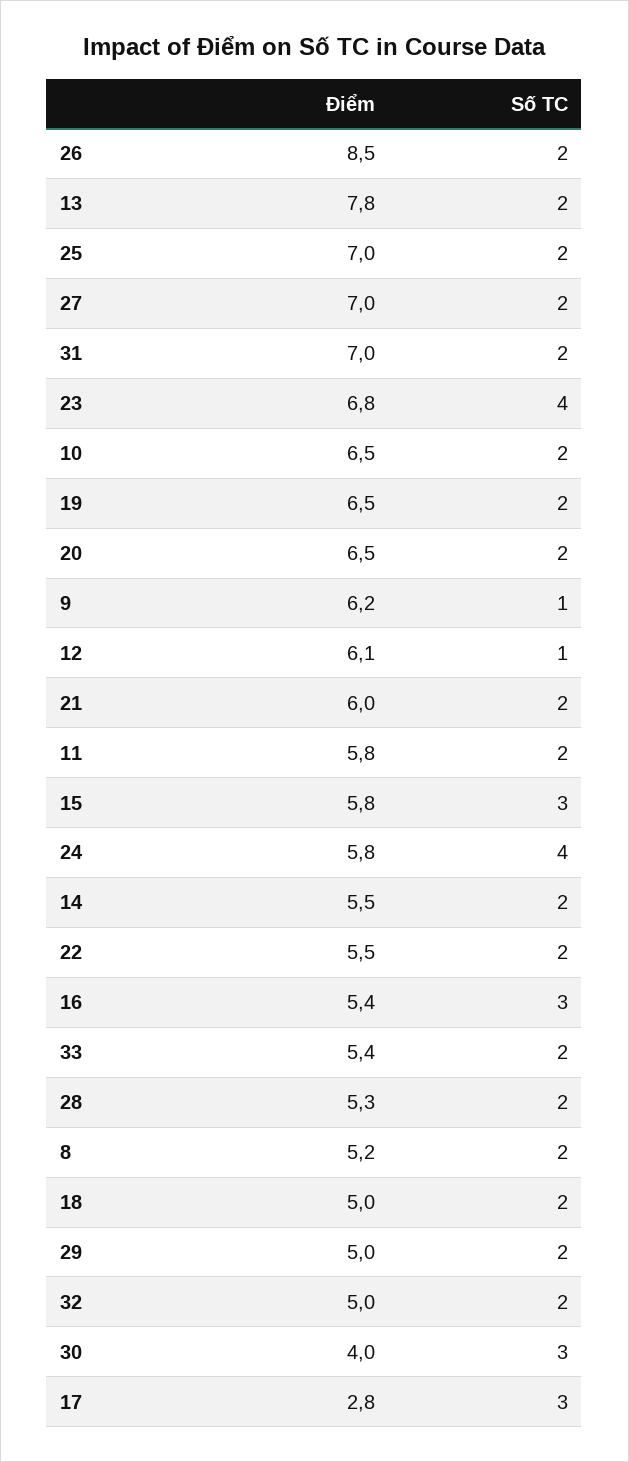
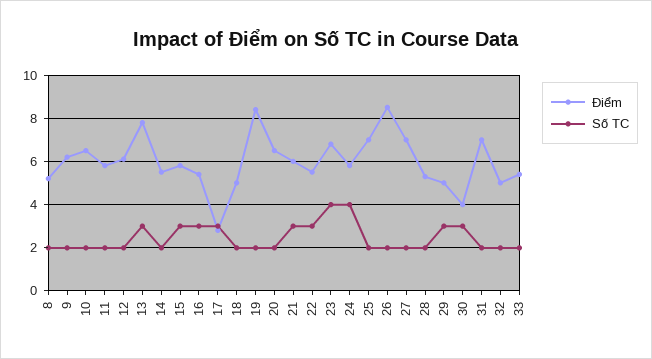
  {
    "Điểm": {
      "26": 8.5,
      "13": 7.8,
      "25": 7,
      "27": 7,
      "31": 7,
      "23": 6.8,
      "10": 6.5,
-     "19": 6.5,
+     "19": 8.5,
      "20": 6.5,
      "9": 6.2,
      "12": 6.1,
      "21": 6,
      "11": 5.8,
      "15": 5.8,
      "24": 5.8,
      "14": 5.5,
      "22": 5.5,
      "16": 5.4,
      "33": 5.4,
      "28": 5.3,
      "8": 5.2,
      "18": 5,
      "29": 5,
      "32": 5,
      "30": 4,
      "17": 2.8
    },
    "Số TC": {
      "26": 2,
-     "13": 2,
+     "13": 3,
      "25": 2,
      "27": 2,
      "31": 2,
      "23": 4,
      "10": 2,
      "19": 2,
      "20": 2,
-     "9": 1,
+     "9": 2,
-     "12": 1,
+     "12": 2,
-     "21": 2,
+     "21": 3,
      "11": 2,
      "15": 3,
      "24": 4,
      "14": 2,
-     "22": 2,
+     "22": 3,
      "16": 3,
      "33": 2,
      "28": 2,
      "8": 2,
      "18": 2,
-     "29": 2,
+     "29": 3,
      "32": 2,
      "30": 3,
      "17": 3
    }
  }

